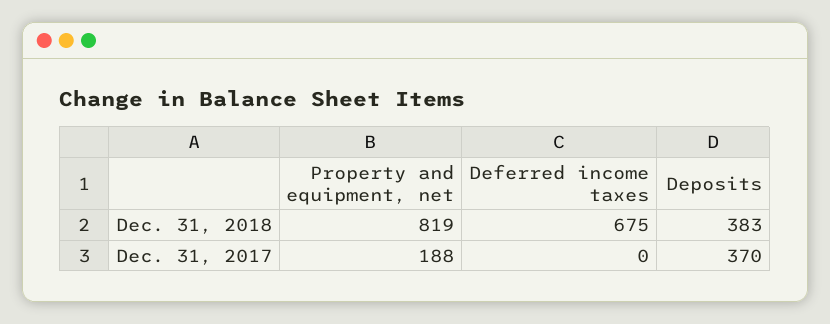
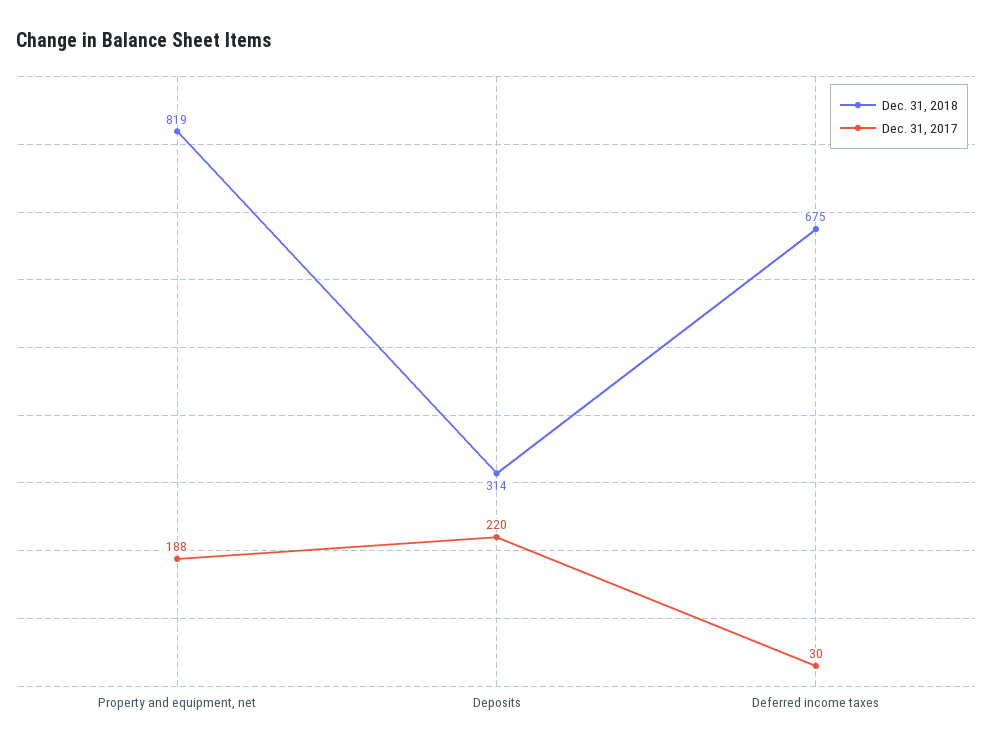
  {
    "Dec. 31, 2018": {
      "Property and equipment, net": 819,
      "Deferred income taxes": 675,
-     "Deposits": 383
+     "Deposits": 314
    },
    "Dec. 31, 2017": {
      "Property and equipment, net": 188,
-     "Deferred income taxes": 0,
+     "Deferred income taxes": 30,
-     "Deposits": 370
+     "Deposits": 220
    }
  }

